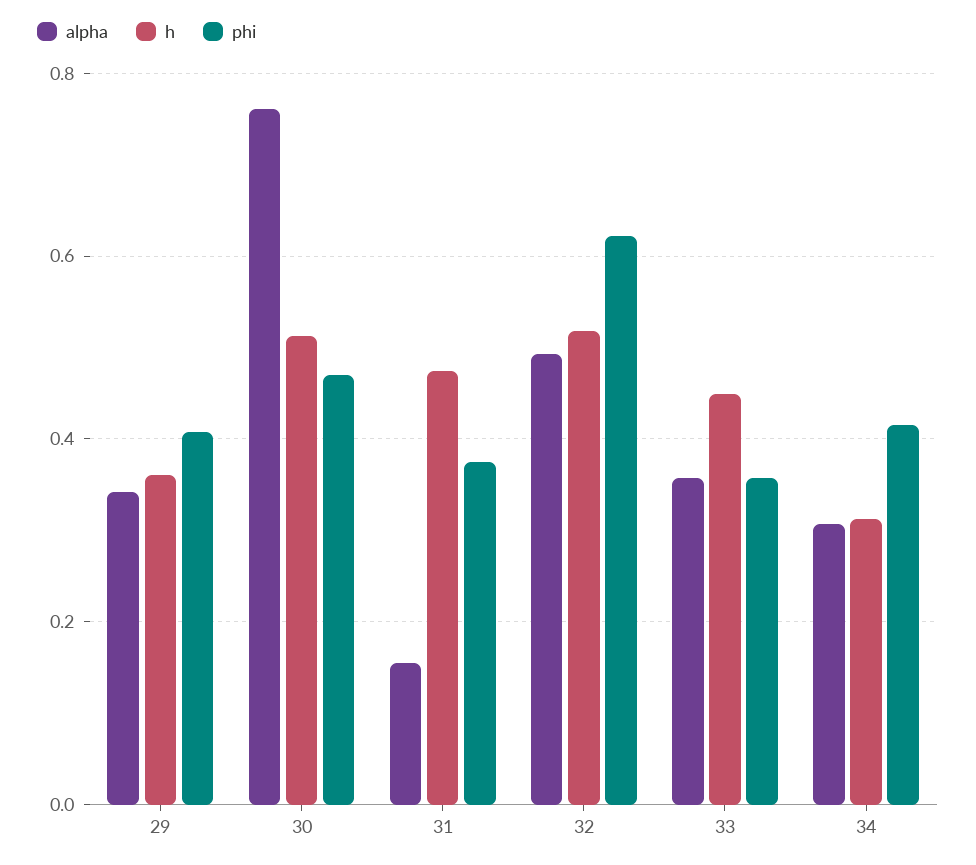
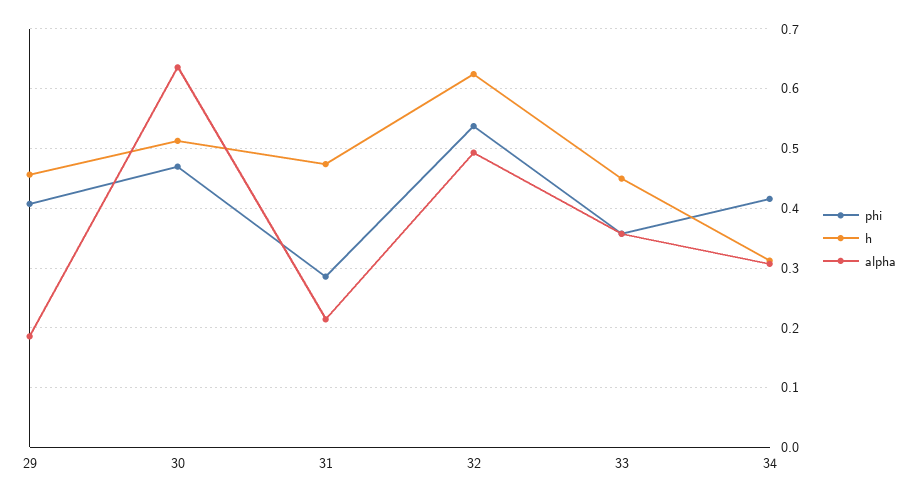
  {
    "alpha": {
-     "29": 0.34,
+     "29": 0.18,
-     "30": 0.76,
+     "30": 0.64,
-     "31": 0.16,
+     "31": 0.22,
      "32": 0.5,
      "33": 0.36,
      "34": 0.3
    },
    "h": {
-     "29": 0.36,
+     "29": 0.46,
      "30": 0.52,
      "31": 0.48,
-     "32": 0.52,
+     "32": 0.62,
      "33": 0.44,
      "34": 0.32
    },
    "phi": {
      "29": 0.4,
      "30": 0.46,
-     "31": 0.38,
+     "31": 0.28,
-     "32": 0.62,
+     "32": 0.54,
      "33": 0.36,
      "34": 0.42
    }
  }

